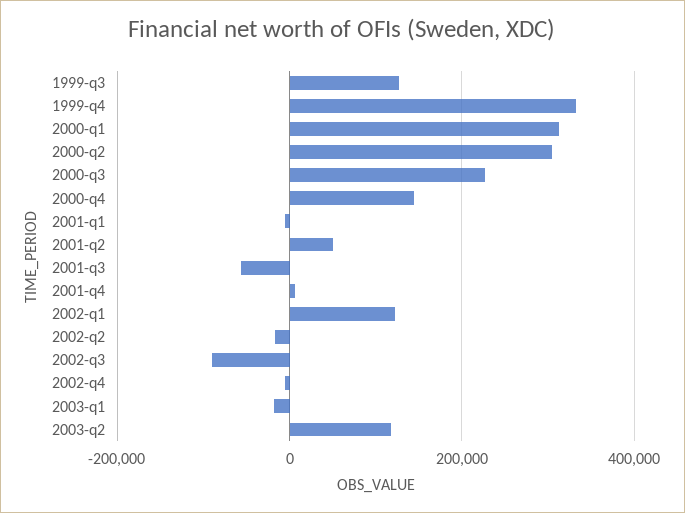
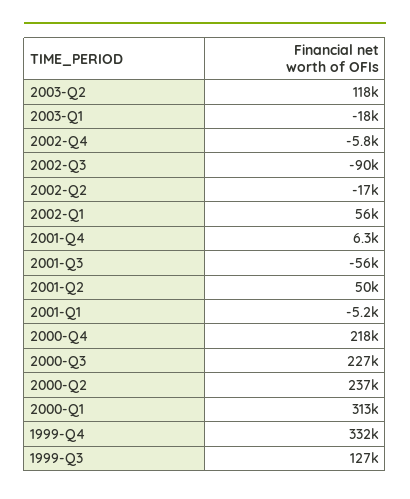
  {
    "1999-q3": 127000,
    "1999-q4": 332000,
    "2000-q1": 313000,
-   "2000-q2": 300000,
+   "2000-q2": 237000,
    "2000-q3": 227000,
-   "2000-q4": 140000,
+   "2000-q4": 218000,
    "2001-q1": -5200,
    "2001-q2": 50000,
    "2001-q3": -56000,
    "2001-q4": 6300,
-   "2002-q1": 120000,
+   "2002-q1": 56000,
    "2002-q2": -17000,
    "2002-q3": -90000,
    "2002-q4": -5800,
    "2003-q1": -18000,
    "2003-q2": 118000
  }

